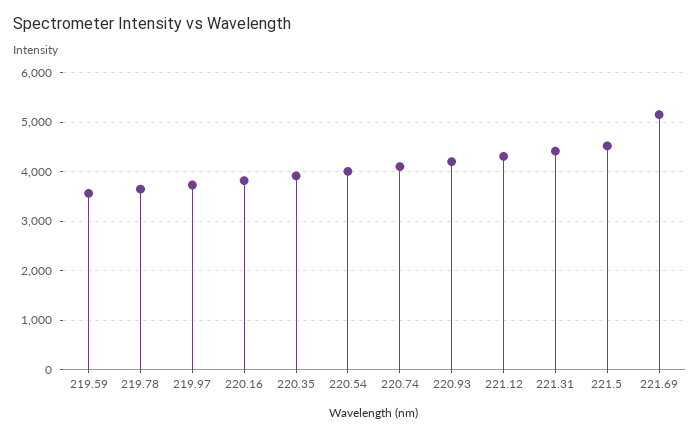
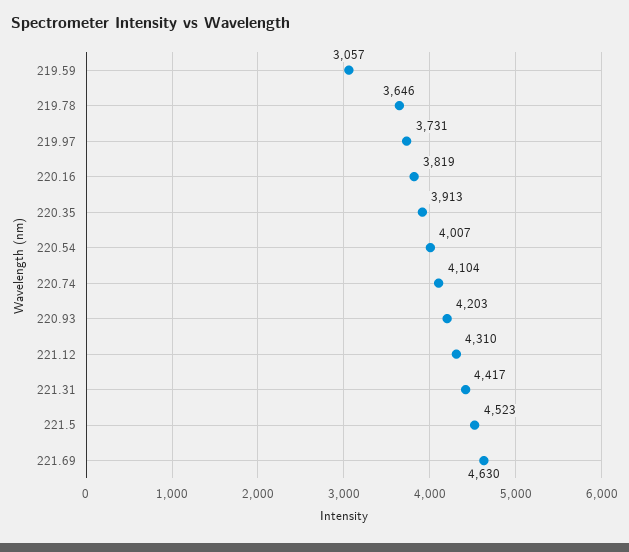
  {
-   "219.59": 3600,
+   "219.59": 3057,
    "219.78": 3646,
    "219.97": 3731,
    "220.16": 3819,
    "220.35": 3913,
    "220.54": 4007,
    "220.74": 4104,
    "220.93": 4203,
    "221.12": 4310,
    "221.31": 4417,
    "221.5": 4523,
-   "221.69": 5200
+   "221.69": 4630
  }

